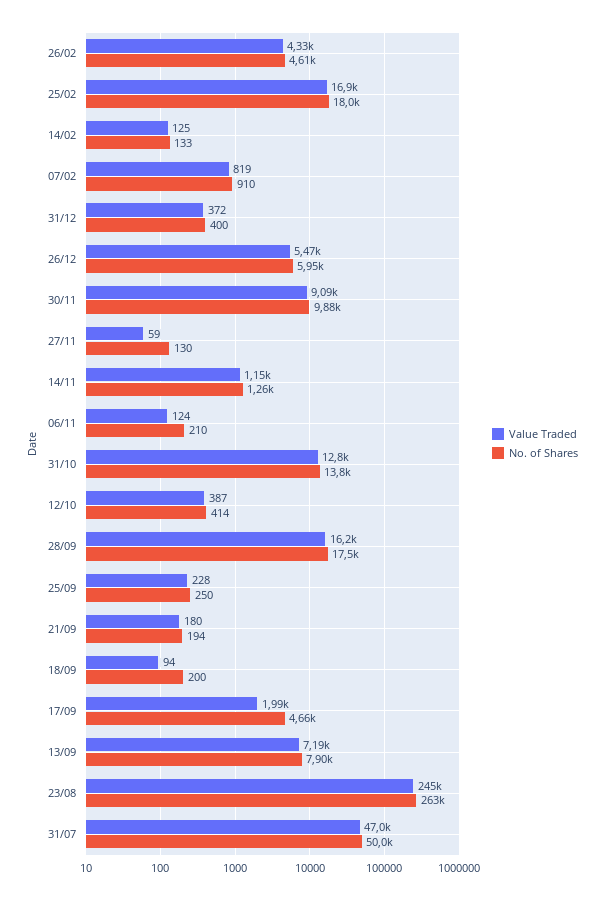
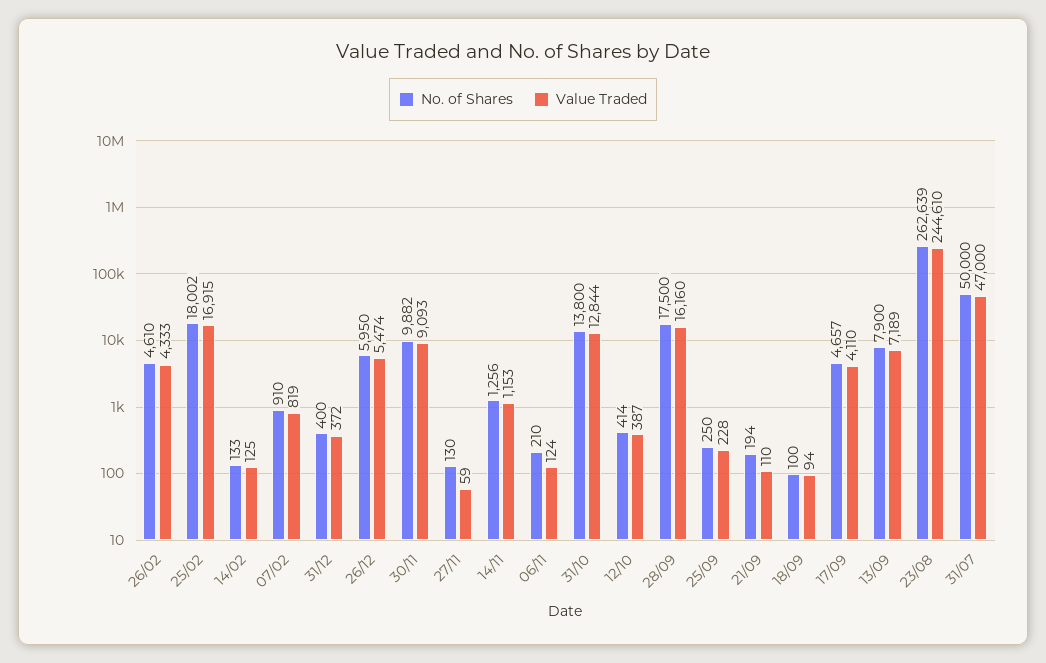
  {
    "Value Traded": {
      "26/02": 4333,
      "25/02": 16915,
      "14/02": 125,
      "07/02": 819,
      "31/12": 372,
      "26/12": 5474,
      "30/11": 9093,
      "27/11": 59,
      "14/11": 1153,
      "06/11": 124,
      "31/10": 12844,
      "12/10": 387,
      "28/09": 16160,
      "25/09": 228,
-     "21/09": 180,
+     "21/09": 110,
      "18/09": 94,
-     "17/09": 1990,
+     "17/09": 4110,
      "13/09": 7189,
      "23/08": 244610,
      "31/07": 47000
    },
    "No. of Shares": {
      "26/02": 4610,
      "25/02": 18002,
      "14/02": 133,
      "07/02": 910,
      "31/12": 400,
      "26/12": 5950,
      "30/11": 9882,
      "27/11": 130,
      "14/11": 1256,
      "06/11": 210,
      "31/10": 13800,
      "12/10": 414,
      "28/09": 17500,
      "25/09": 250,
      "21/09": 194,
-     "18/09": 200,
+     "18/09": 100,
      "17/09": 4657,
      "13/09": 7900,
      "23/08": 262639,
      "31/07": 50000
    }
  }

